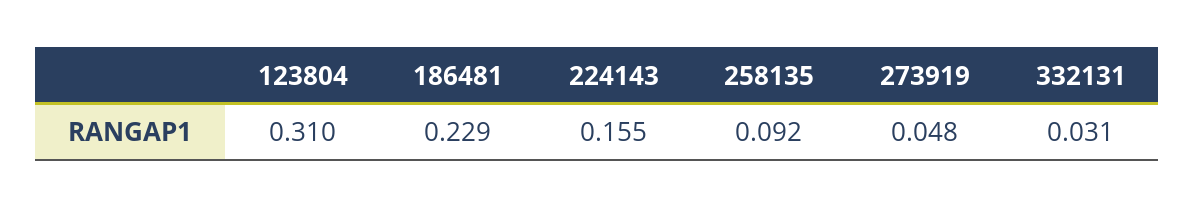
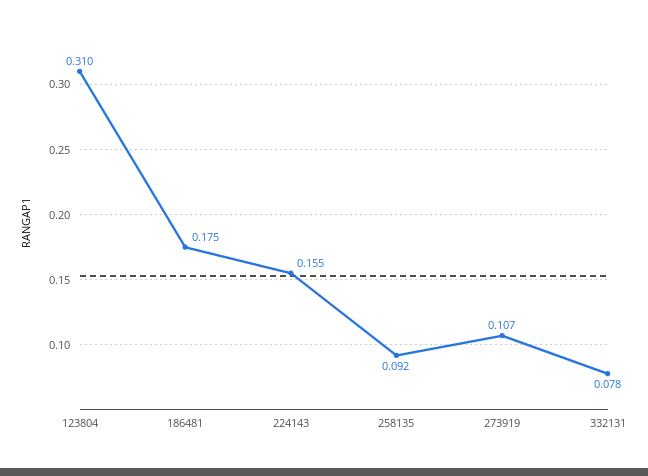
  {
    "123804": 0.31,
-   "186481": 0.229,
+   "186481": 0.175,
    "224143": 0.155,
    "258135": 0.092,
-   "273919": 0.048,
+   "273919": 0.107,
-   "332131": 0.031
+   "332131": 0.078
  }

